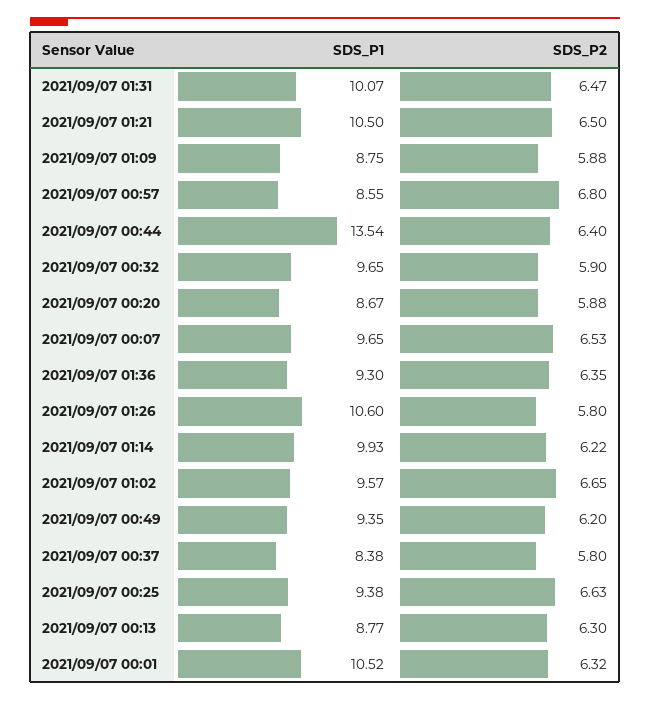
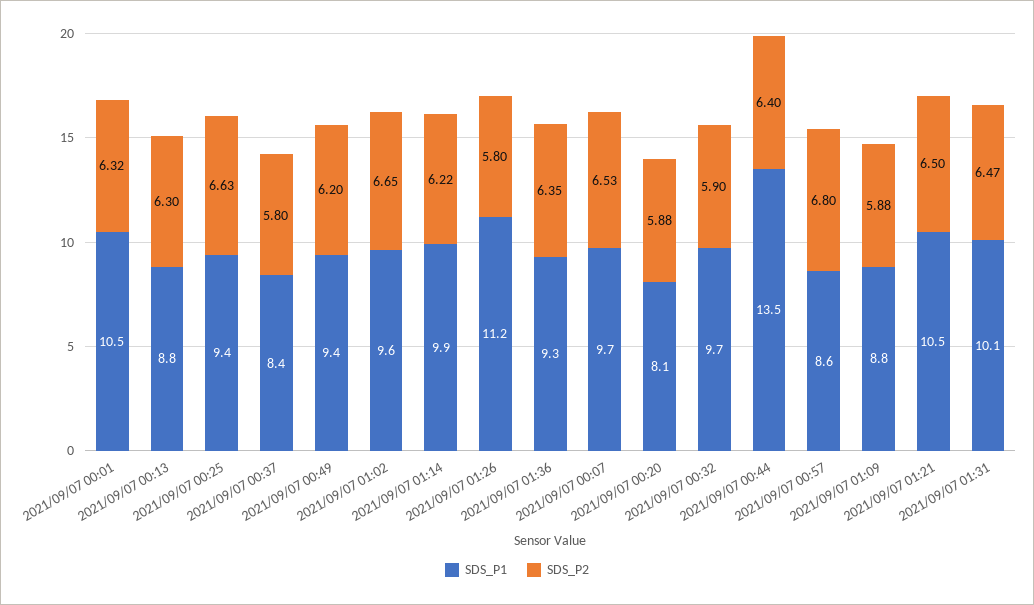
  {
    "SDS_P1": {
      "2021/09/07 01:31": 10.07,
      "2021/09/07 01:21": 10.5,
      "2021/09/07 01:09": 8.75,
      "2021/09/07 00:57": 8.55,
      "2021/09/07 00:44": 13.54,
      "2021/09/07 00:32": 9.65,
-     "2021/09/07 00:20": 8.67,
+     "2021/09/07 00:20": 8.1,
      "2021/09/07 00:07": 9.65,
      "2021/09/07 01:36": 9.3,
-     "2021/09/07 01:26": 10.6,
+     "2021/09/07 01:26": 11.2,
      "2021/09/07 01:14": 9.93,
      "2021/09/07 01:02": 9.57,
      "2021/09/07 00:49": 9.35,
      "2021/09/07 00:37": 8.38,
      "2021/09/07 00:25": 9.38,
      "2021/09/07 00:13": 8.77,
      "2021/09/07 00:01": 10.52
    },
    "SDS_P2": {
      "2021/09/07 01:31": 6.47,
      "2021/09/07 01:21": 6.5,
      "2021/09/07 01:09": 5.88,
      "2021/09/07 00:57": 6.8,
      "2021/09/07 00:44": 6.4,
      "2021/09/07 00:32": 5.9,
      "2021/09/07 00:20": 5.88,
      "2021/09/07 00:07": 6.53,
      "2021/09/07 01:36": 6.35,
      "2021/09/07 01:26": 5.8,
      "2021/09/07 01:14": 6.22,
      "2021/09/07 01:02": 6.65,
      "2021/09/07 00:49": 6.2,
      "2021/09/07 00:37": 5.8,
      "2021/09/07 00:25": 6.63,
      "2021/09/07 00:13": 6.3,
      "2021/09/07 00:01": 6.32
    }
  }

